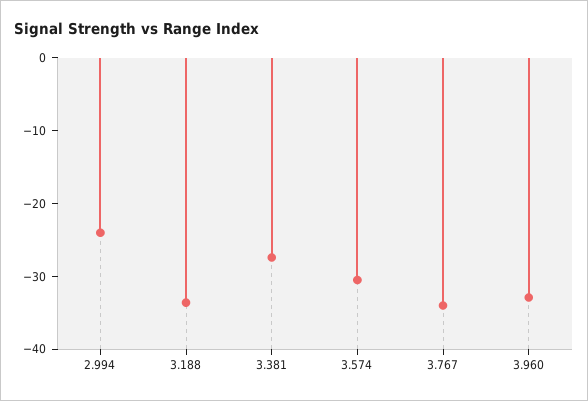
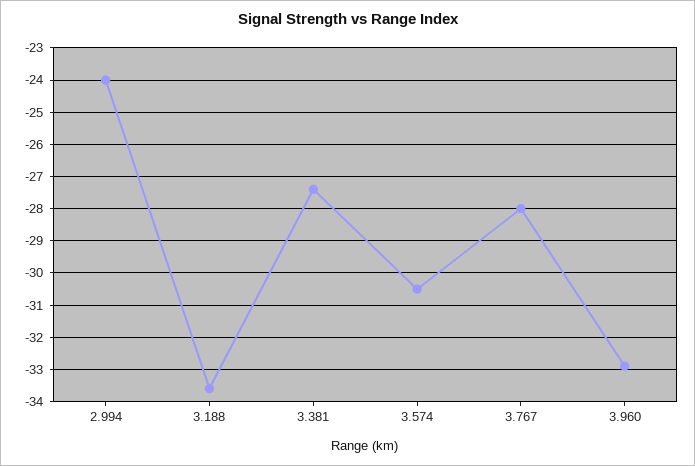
  {
    "2.994": -24,
    "3.188": -33.5,
    "3.381": -27.5,
    "3.574": -30.5,
-   "3.767": -34,
+   "3.767": -28,
    "3.960": -33
  }

